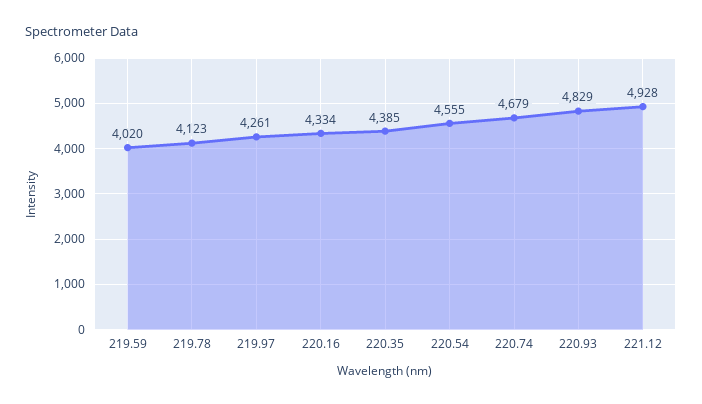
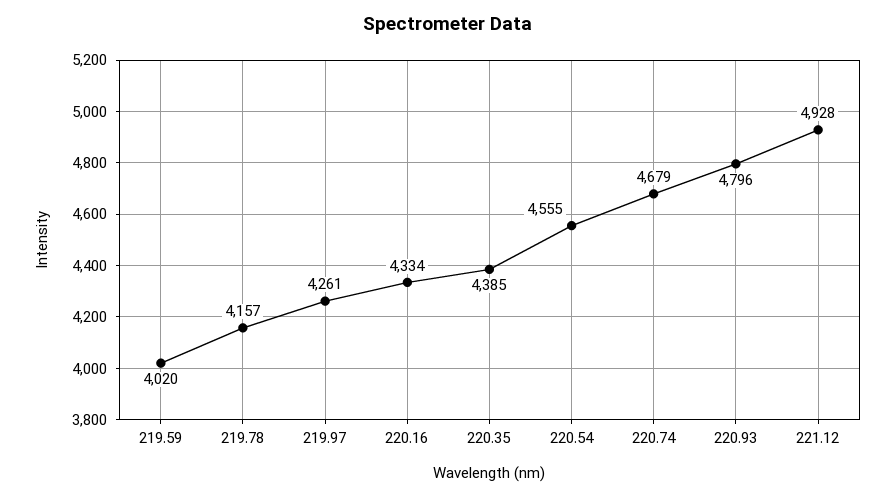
  {
    "219.59": 4020,
-   "219.78": 4123,
+   "219.78": 4157,
    "219.97": 4261,
    "220.16": 4334,
    "220.35": 4385,
    "220.54": 4555,
    "220.74": 4679,
-   "220.93": 4829,
+   "220.93": 4796,
    "221.12": 4928
  }

